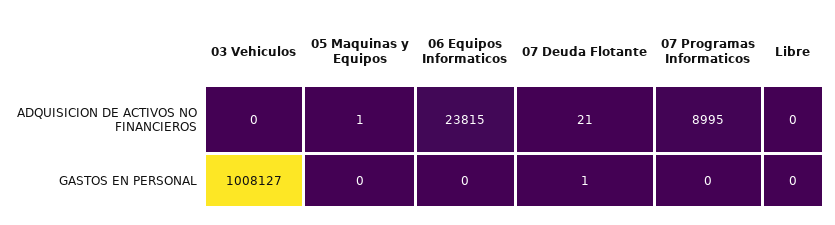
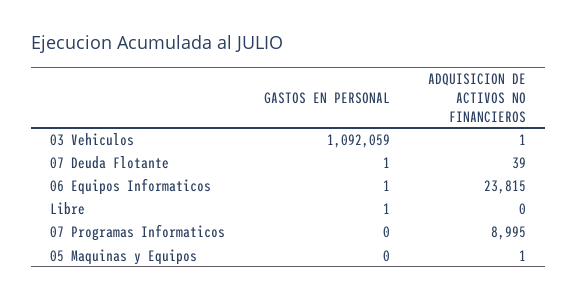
  {
    "03 Vehiculos": {
-     "ADQUISICION DE ACTIVOS NO FINANCIEROS": 0,
+     "ADQUISICION DE ACTIVOS NO FINANCIEROS": 1,
-     "GASTOS EN PERSONAL": 1008127
+     "GASTOS EN PERSONAL": 1092059
    },
    "05 Maquinas y Equipos": {
      "ADQUISICION DE ACTIVOS NO FINANCIEROS": 1,
      "GASTOS EN PERSONAL": 0
    },
    "06 Equipos Informaticos": {
      "ADQUISICION DE ACTIVOS NO FINANCIEROS": 23815,
-     "GASTOS EN PERSONAL": 0
+     "GASTOS EN PERSONAL": 1
    },
    "07 Deuda Flotante": {
-     "ADQUISICION DE ACTIVOS NO FINANCIEROS": 21,
+     "ADQUISICION DE ACTIVOS NO FINANCIEROS": 39,
      "GASTOS EN PERSONAL": 1
    },
    "07 Programas Informaticos": {
      "ADQUISICION DE ACTIVOS NO FINANCIEROS": 8995,
      "GASTOS EN PERSONAL": 0
    },
    "Libre": {
      "ADQUISICION DE ACTIVOS NO FINANCIEROS": 0,
-     "GASTOS EN PERSONAL": 0
+     "GASTOS EN PERSONAL": 1
    }
  }

